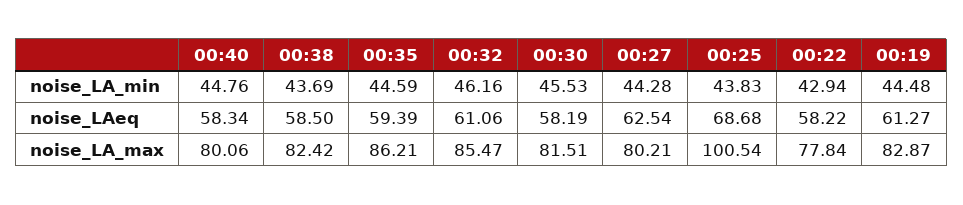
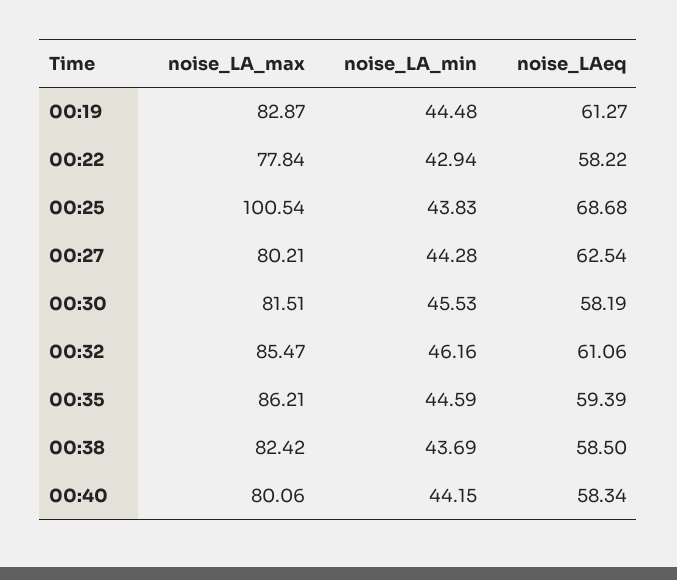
  {
    "00:40": {
-     "noise_LA_min": 44.76,
+     "noise_LA_min": 44.15,
      "noise_LAeq": 58.34,
      "noise_LA_max": 80.06
    },
    "00:38": {
      "noise_LA_min": 43.69,
      "noise_LAeq": 58.5,
      "noise_LA_max": 82.42
    },
    "00:35": {
      "noise_LA_min": 44.59,
      "noise_LAeq": 59.39,
      "noise_LA_max": 86.21
    },
    "00:32": {
      "noise_LA_min": 46.16,
      "noise_LAeq": 61.06,
      "noise_LA_max": 85.47
    },
    "00:30": {
      "noise_LA_min": 45.53,
      "noise_LAeq": 58.19,
      "noise_LA_max": 81.51
    },
    "00:27": {
      "noise_LA_min": 44.28,
      "noise_LAeq": 62.54,
      "noise_LA_max": 80.21
    },
    "00:25": {
      "noise_LA_min": 43.83,
      "noise_LAeq": 68.68,
      "noise_LA_max": 100.54
    },
    "00:22": {
      "noise_LA_min": 42.94,
      "noise_LAeq": 58.22,
      "noise_LA_max": 77.84
    },
    "00:19": {
      "noise_LA_min": 44.48,
      "noise_LAeq": 61.27,
      "noise_LA_max": 82.87
    }
  }

